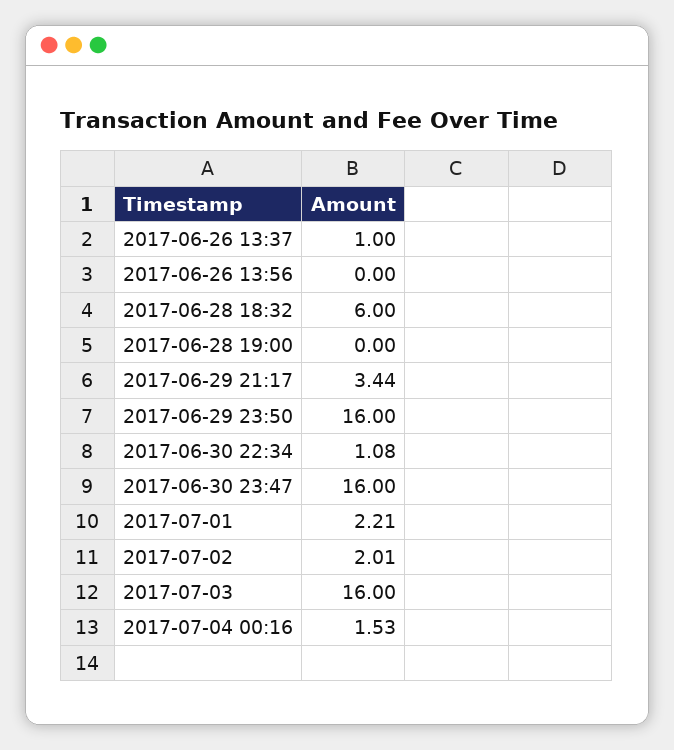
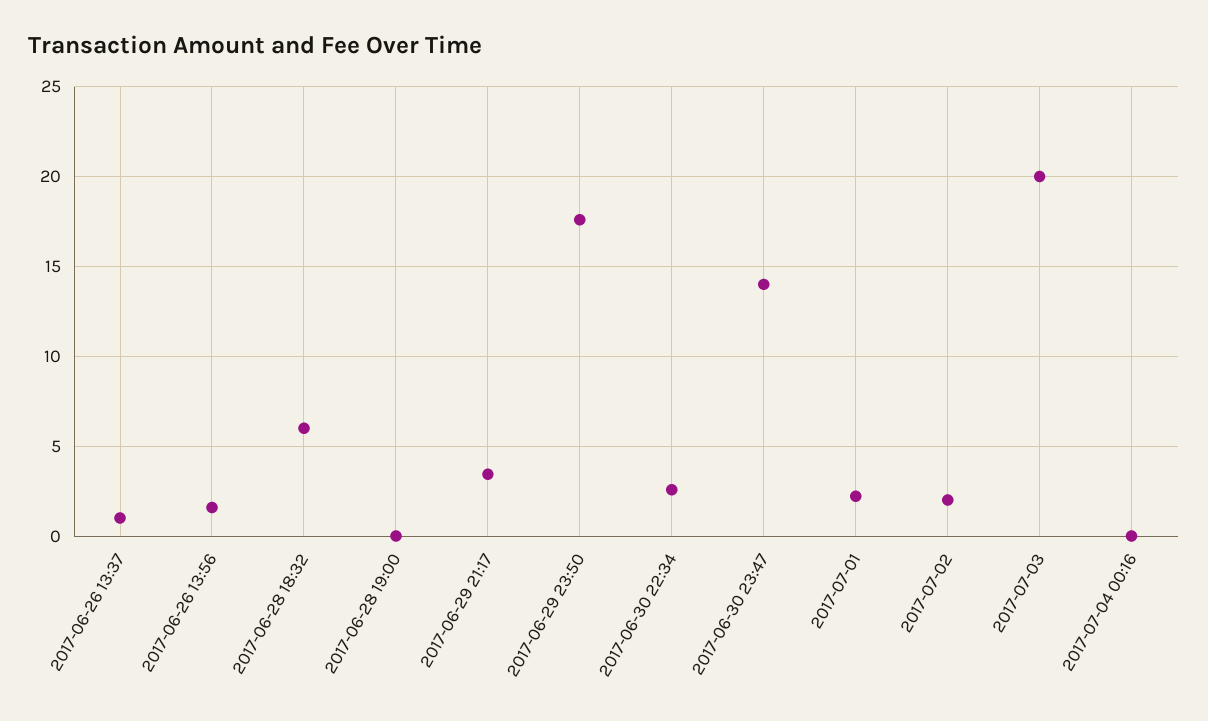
  {
    "2017-06-26 13:37": 1,
-   "2017-06-26 13:56": 0,
+   "2017-06-26 13:56": 1.5,
    "2017-06-28 18:32": 6,
    "2017-06-28 19:00": 0,
    "2017-06-29 21:17": 3.44,
-   "2017-06-29 23:50": 16,
+   "2017-06-29 23:50": 17.5,
-   "2017-06-30 22:34": 1.08,
+   "2017-06-30 22:34": 2.5,
-   "2017-06-30 23:47": 16,
+   "2017-06-30 23:47": 14,
    "2017-07-01": 2.21,
    "2017-07-02": 2.01,
-   "2017-07-03": 16,
+   "2017-07-03": 20,
-   "2017-07-04 00:16": 1.53
+   "2017-07-04 00:16": 0
  }

